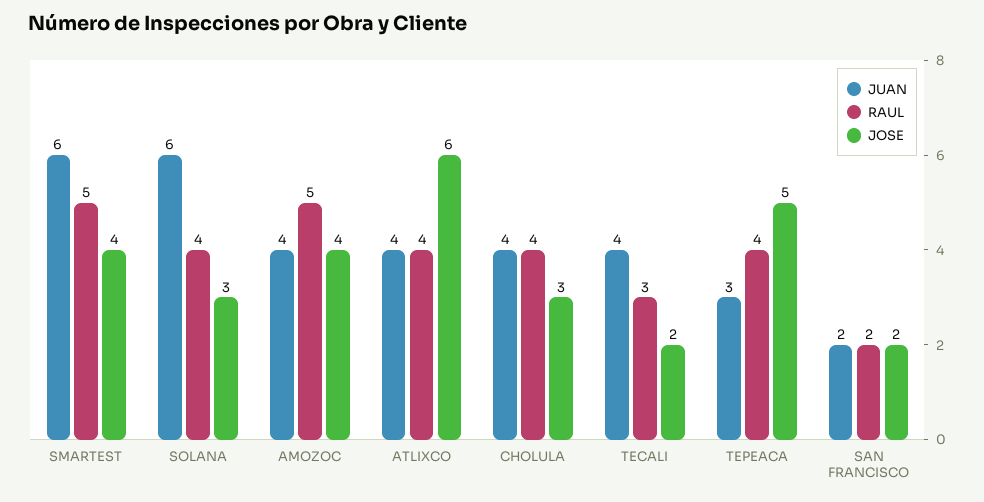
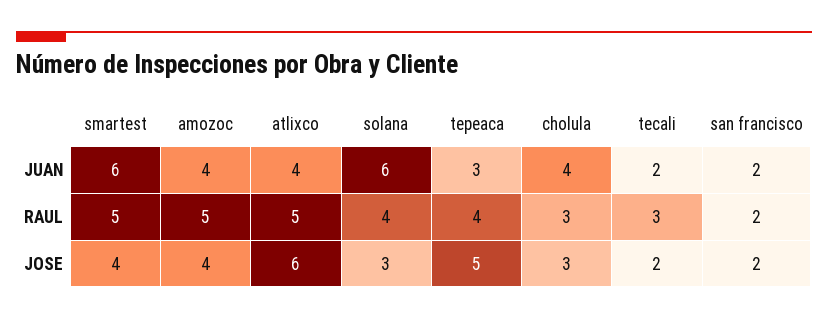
  {
    "JUAN": {
      "SMARTEST": 6,
      "SOLANA": 6,
      "AMOZOC": 4,
      "ATLIXCO": 4,
      "CHOLULA": 4,
-     "TECALI": 4,
+     "TECALI": 2,
      "TEPEACA": 3,
      "SAN FRANCISCO": 2
    },
    "RAUL": {
      "SMARTEST": 5,
      "SOLANA": 4,
      "AMOZOC": 5,
-     "ATLIXCO": 4,
+     "ATLIXCO": 5,
-     "CHOLULA": 4,
+     "CHOLULA": 3,
      "TECALI": 3,
      "TEPEACA": 4,
      "SAN FRANCISCO": 2
    },
    "JOSE": {
      "SMARTEST": 4,
      "SOLANA": 3,
      "AMOZOC": 4,
      "ATLIXCO": 6,
      "CHOLULA": 3,
      "TECALI": 2,
      "TEPEACA": 5,
      "SAN FRANCISCO": 2
    }
  }

